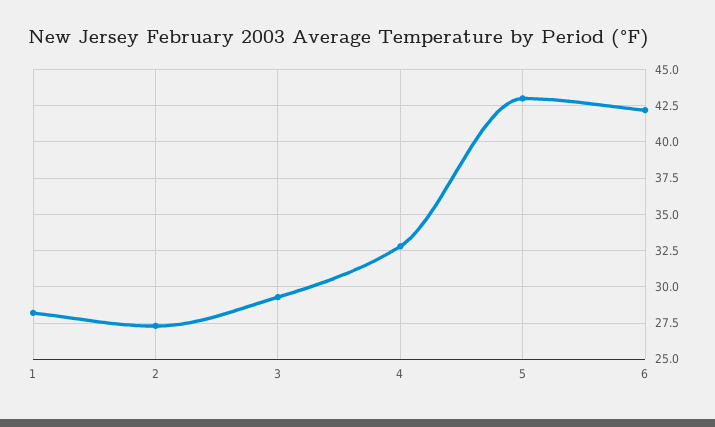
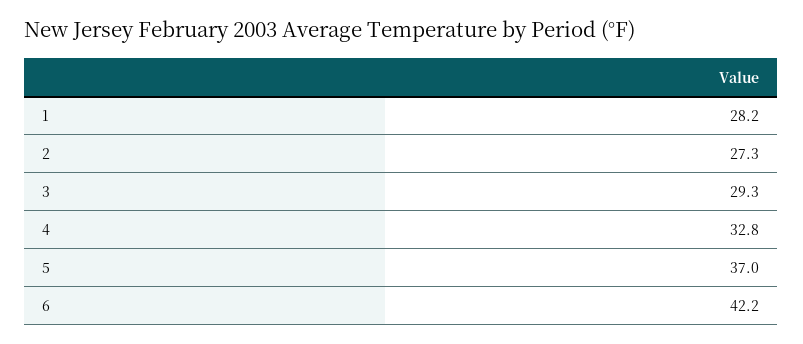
  {
    "1": 28.2,
    "2": 27.3,
    "3": 29.3,
    "4": 32.8,
-   "5": 43,
+   "5": 37,
    "6": 42.2
  }

